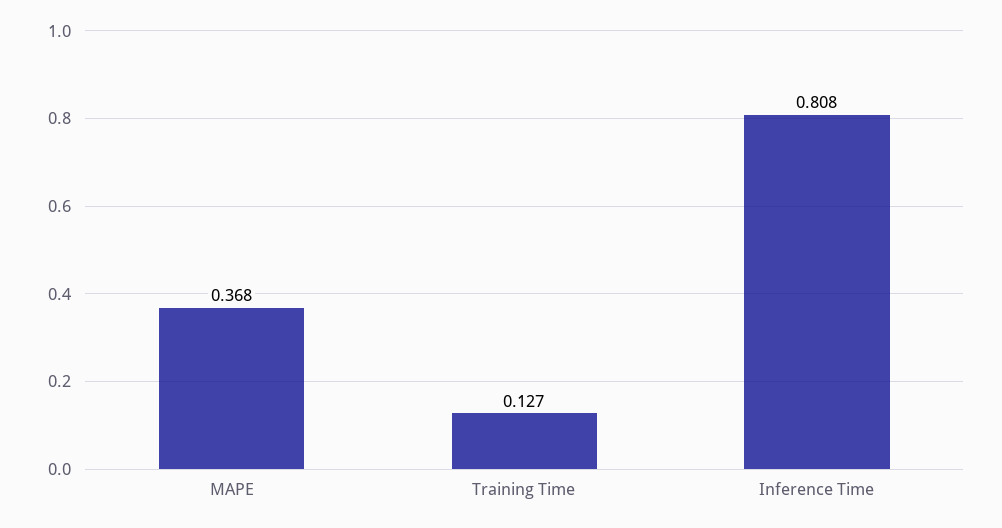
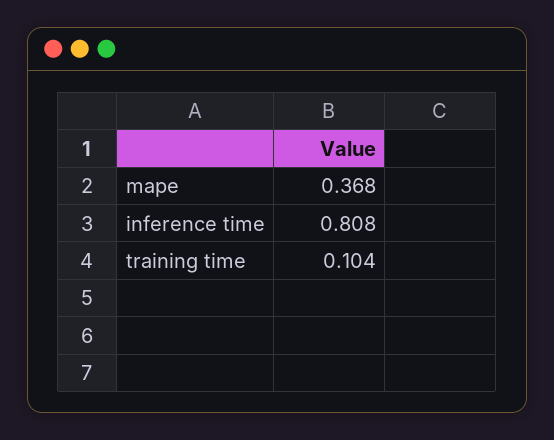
  {
    "MAPE": 0.368,
-   "Training Time": 0.127,
+   "Training Time": 0.104,
    "Inference Time": 0.808
  }

